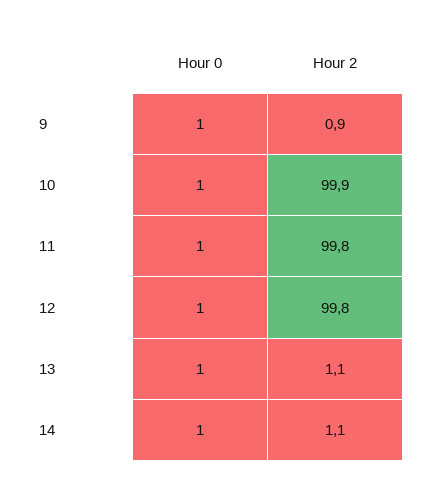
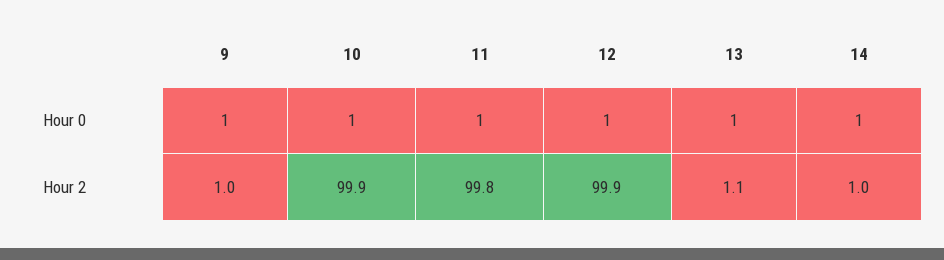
  {
    "Hour 0": {
      "9": 1,
      "10": 1,
      "11": 1,
      "12": 1,
      "13": 1,
      "14": 1
    },
    "Hour 2": {
-     "9": 0.9,
+     "9": 1,
      "10": 99.9,
      "11": 99.8,
-     "12": 99.8,
+     "12": 99.9,
      "13": 1.1,
-     "14": 1.1
+     "14": 1
    }
  }

